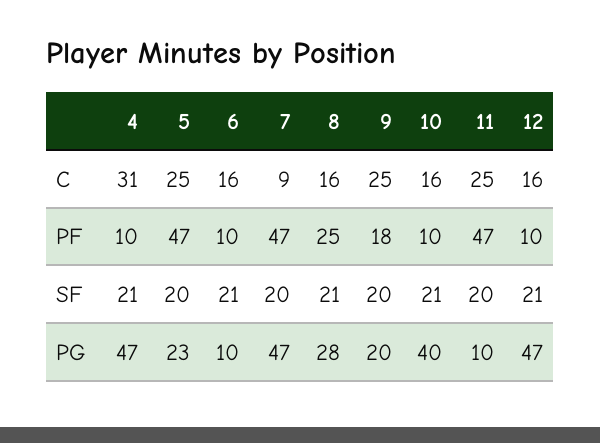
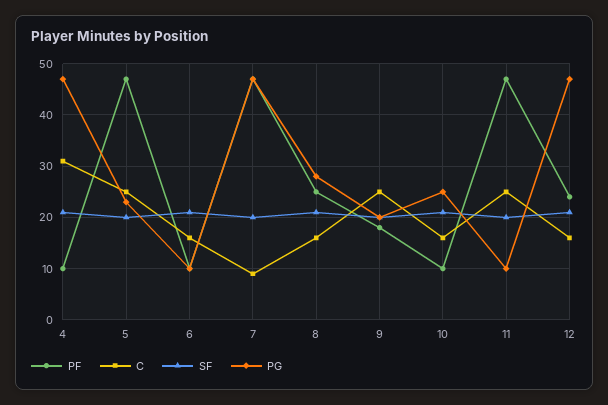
  {
    "C": {
      "4": 31,
      "5": 25,
      "6": 16,
      "7": 9,
      "8": 16,
      "9": 25,
      "10": 16,
      "11": 25,
      "12": 16
    },
    "PF": {
      "4": 10,
      "5": 47,
      "6": 10,
      "7": 47,
      "8": 25,
      "9": 18,
      "10": 10,
      "11": 47,
-     "12": 10
+     "12": 25
    },
    "SF": {
      "4": 21,
      "5": 20,
      "6": 21,
      "7": 20,
      "8": 21,
      "9": 20,
      "10": 21,
      "11": 20,
      "12": 21
    },
    "PG": {
      "4": 47,
      "5": 23,
      "6": 10,
      "7": 47,
      "8": 28,
      "9": 20,
-     "10": 40,
+     "10": 25,
      "11": 10,
      "12": 47
    }
  }

